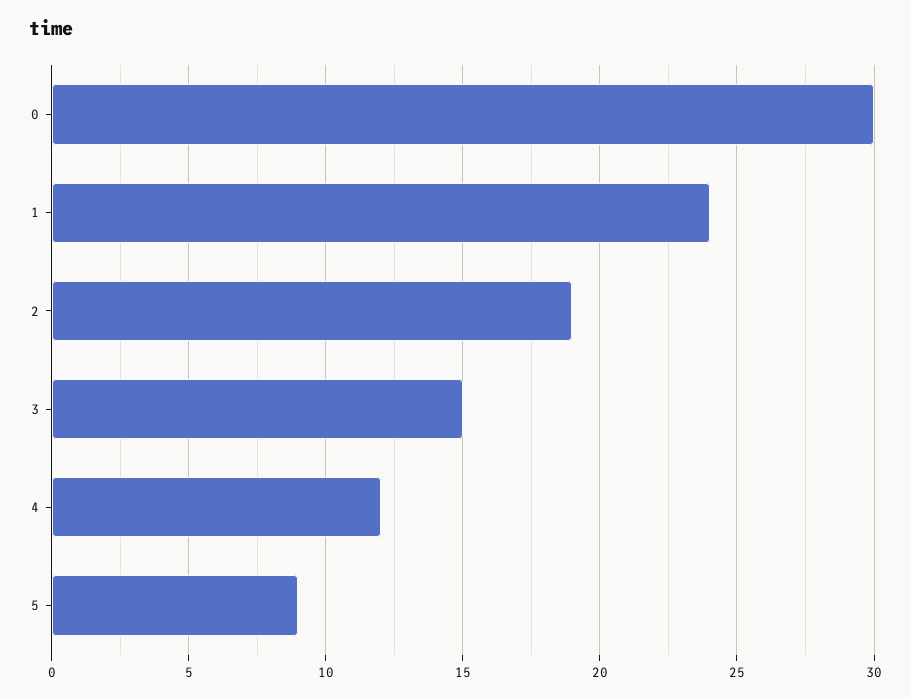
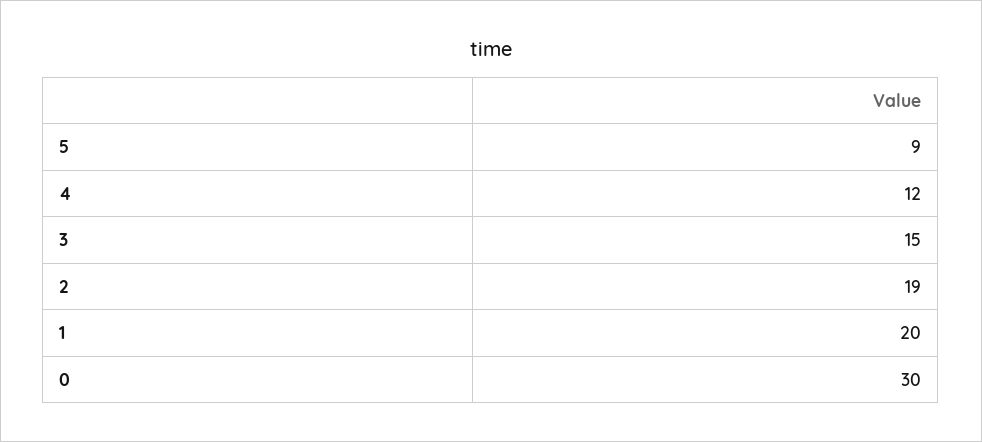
  {
    "0": 30,
-   "1": 24,
+   "1": 20,
    "2": 19,
    "3": 15,
    "4": 12,
    "5": 9
  }

